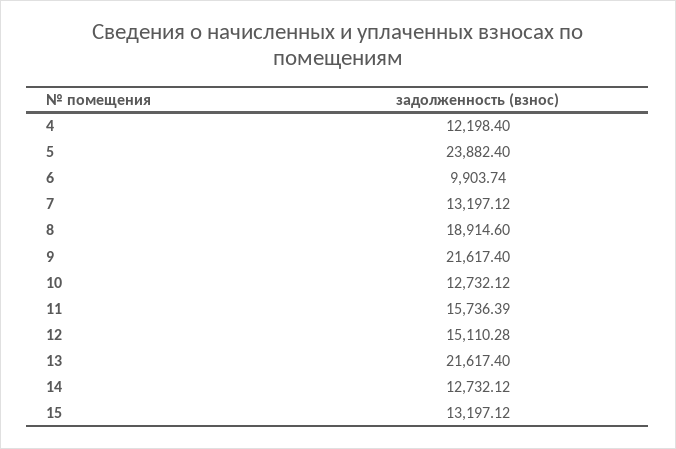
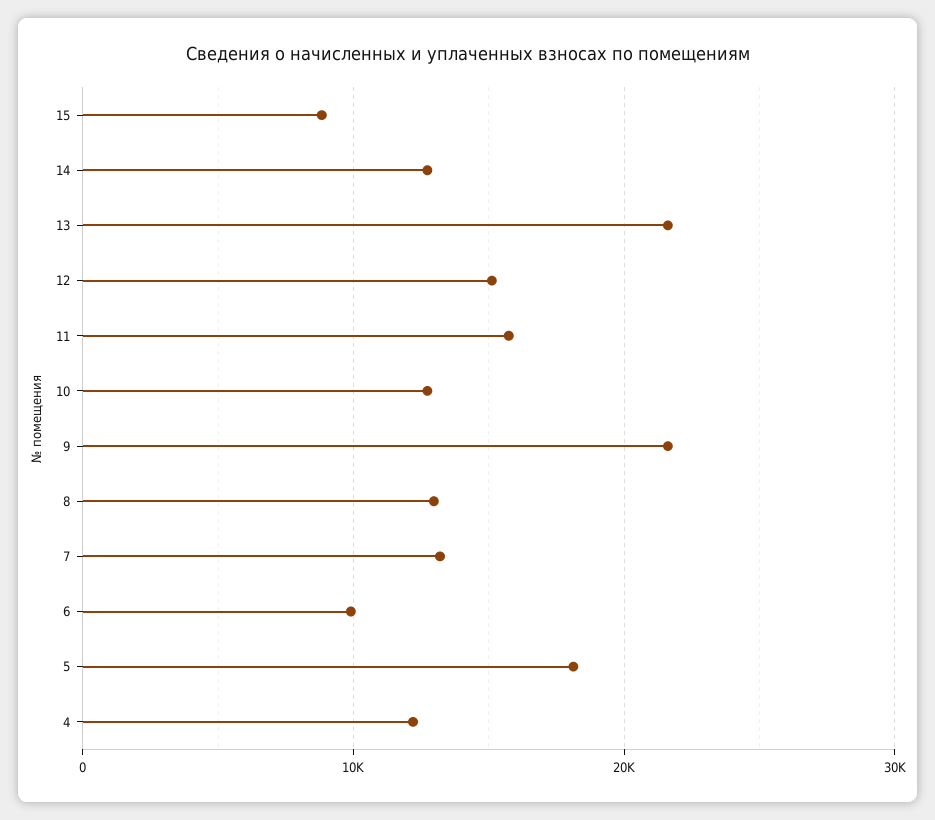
  {
    "4": 12198.4,
-   "5": 23882.4,
+   "5": 18000,
    "6": 9903.74,
    "7": 13197.12,
-   "8": 18914.6,
+   "8": 13000,
    "9": 21617.4,
    "10": 12732.12,
    "11": 15736.39,
    "12": 15110.28,
    "13": 21617.4,
    "14": 12732.12,
-   "15": 13197.12
+   "15": 9000
  }

